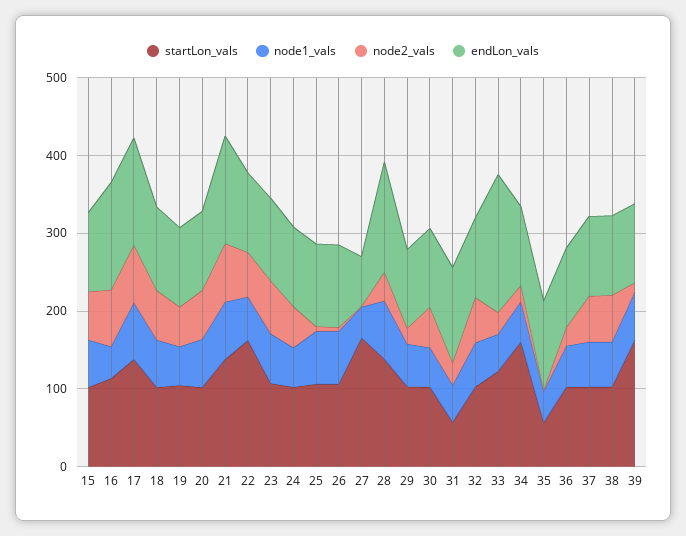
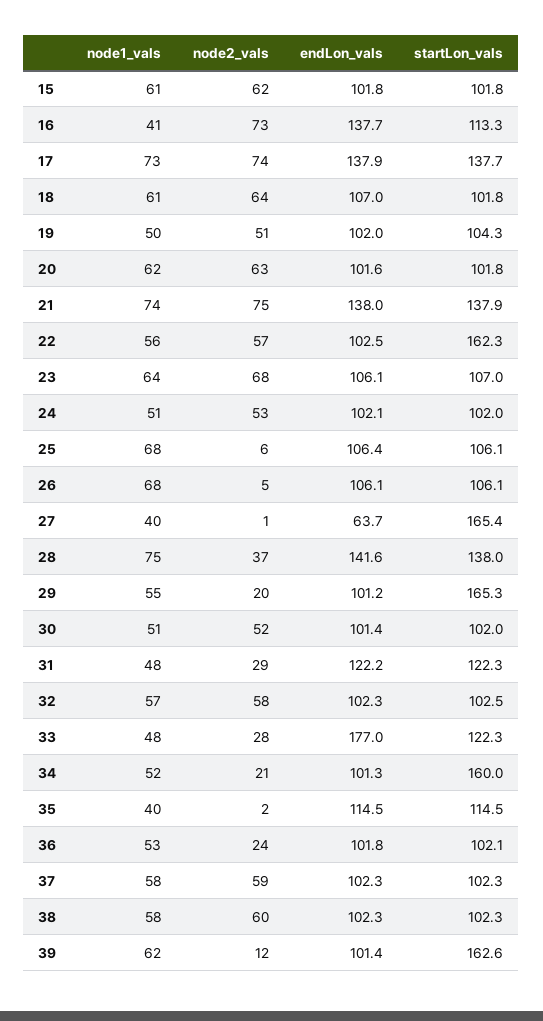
  {
    "startLon_vals": {
      "15": 101.8,
      "16": 113.3,
      "17": 137.7,
      "18": 101.8,
      "19": 104.3,
      "20": 101.8,
      "21": 137.9,
      "22": 162.3,
      "23": 107,
      "24": 102,
      "25": 106.1,
      "26": 106.1,
      "27": 165.4,
      "28": 138,
-     "29": 100,
+     "29": 165.3,
      "30": 102,
-     "31": 60,
+     "31": 122.3,
      "32": 102.5,
      "33": 122.3,
      "34": 160,
-     "35": 60,
+     "35": 114.5,
      "36": 102.1,
      "37": 102.3,
      "38": 102.3,
      "39": 162.6
    },
    "node1_vals": {
      "15": 61,
      "16": 41,
      "17": 73,
      "18": 61,
      "19": 50,
      "20": 62,
      "21": 74,
      "22": 56,
      "23": 64,
      "24": 51,
      "25": 68,
      "26": 68,
      "27": 40,
      "28": 75,
      "29": 55,
      "30": 51,
      "31": 48,
      "32": 57,
      "33": 48,
      "34": 52,
      "35": 40,
      "36": 53,
      "37": 58,
      "38": 58,
      "39": 62
    },
    "node2_vals": {
      "15": 62,
      "16": 73,
      "17": 74,
      "18": 64,
      "19": 51,
      "20": 63,
      "21": 75,
      "22": 57,
      "23": 68,
      "24": 53,
      "25": 6,
      "26": 5,
      "27": 1,
      "28": 37,
      "29": 20,
      "30": 52,
      "31": 29,
      "32": 58,
      "33": 28,
      "34": 21,
      "35": 2,
      "36": 24,
      "37": 59,
      "38": 60,
      "39": 12
    },
    "endLon_vals": {
      "15": 101.8,
      "16": 137.7,
      "17": 137.9,
      "18": 107,
      "19": 102,
      "20": 101.6,
      "21": 138,
      "22": 102.5,
      "23": 106.1,
      "24": 102.1,
      "25": 106.4,
      "26": 106.1,
      "27": 63.7,
      "28": 141.6,
      "29": 101.2,
      "30": 101.4,
      "31": 122.2,
      "32": 102.3,
      "33": 177,
      "34": 101.3,
      "35": 114.5,
      "36": 101.8,
      "37": 102.3,
      "38": 102.3,
      "39": 101.4
    }
  }

